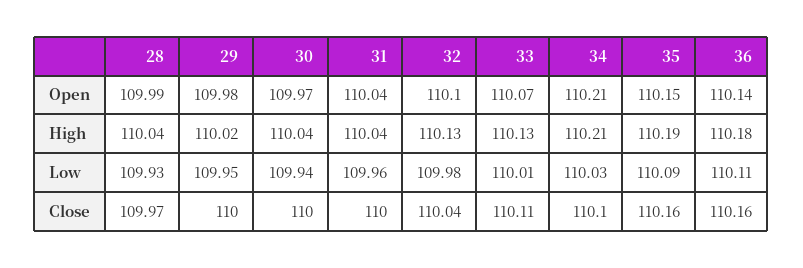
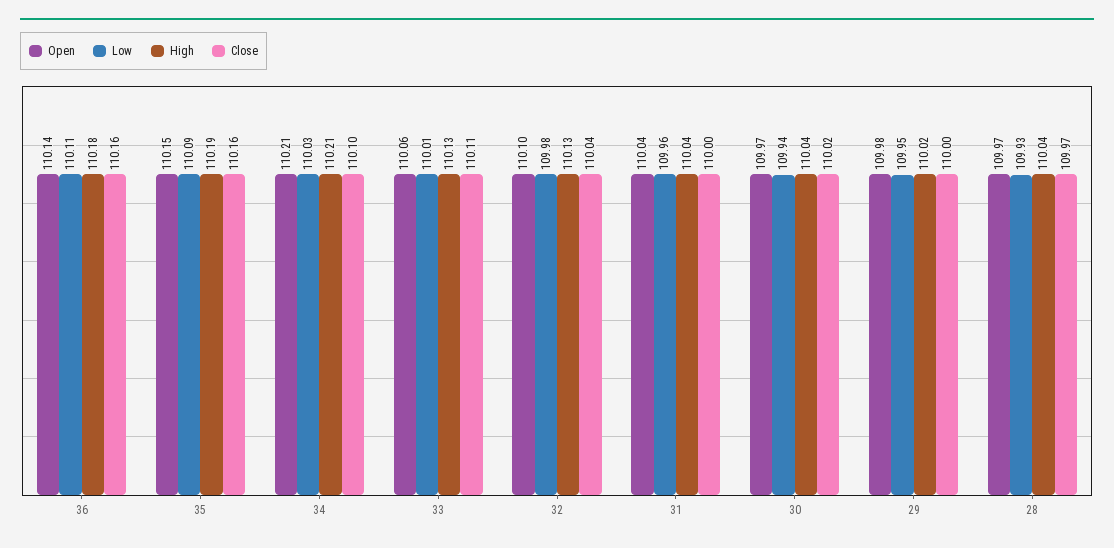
  {
    "Open": {
-     "28": 109.99,
+     "28": 109.97,
      "29": 109.98,
      "30": 109.97,
      "31": 110.04,
      "32": 110.1,
-     "33": 110.07,
+     "33": 110.06,
      "34": 110.21,
      "35": 110.15,
      "36": 110.14
    },
    "High": {
      "28": 110.04,
      "29": 110.02,
      "30": 110.04,
      "31": 110.04,
      "32": 110.13,
      "33": 110.13,
      "34": 110.21,
      "35": 110.19,
      "36": 110.18
    },
    "Low": {
      "28": 109.93,
      "29": 109.95,
      "30": 109.94,
      "31": 109.96,
      "32": 109.98,
      "33": 110.01,
      "34": 110.03,
      "35": 110.09,
      "36": 110.11
    },
    "Close": {
      "28": 109.97,
      "29": 110,
-     "30": 110,
+     "30": 110.02,
      "31": 110,
      "32": 110.04,
      "33": 110.11,
      "34": 110.1,
      "35": 110.16,
      "36": 110.16
    }
  }

